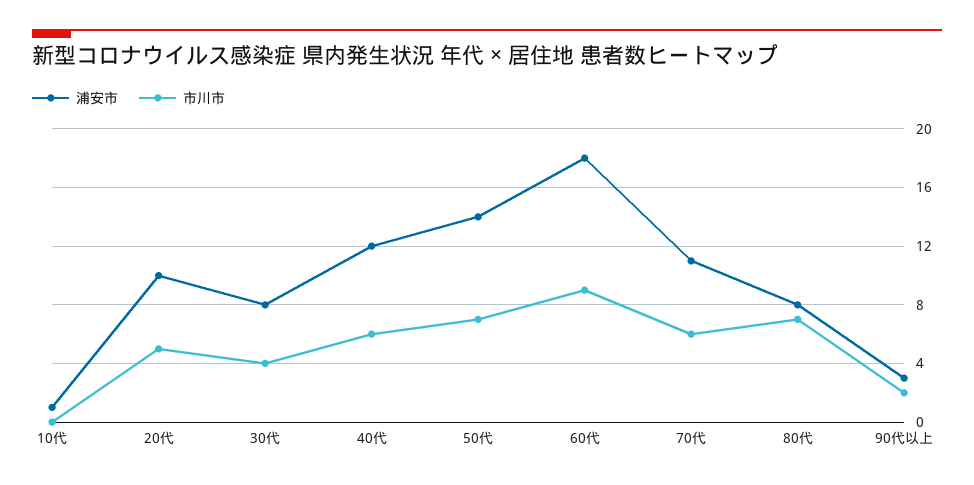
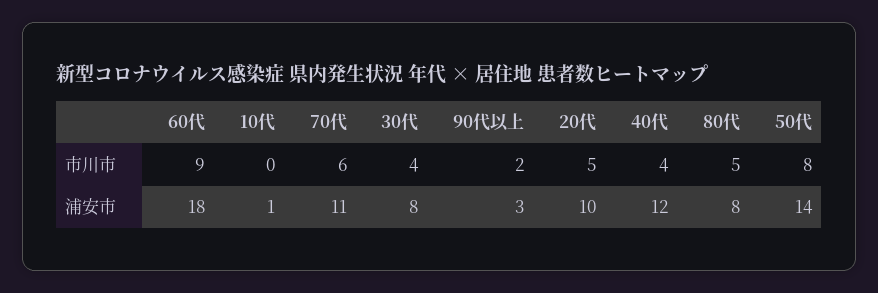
  {
    "浦安市": {
      "10代": 1,
      "20代": 10,
      "30代": 8,
      "40代": 12,
      "50代": 14,
      "60代": 18,
      "70代": 11,
      "80代": 8,
      "90代以上": 3
    },
    "市川市": {
      "10代": 0,
      "20代": 5,
      "30代": 4,
-     "40代": 6,
+     "40代": 4,
-     "50代": 7,
+     "50代": 8,
      "60代": 9,
      "70代": 6,
-     "80代": 7,
+     "80代": 5,
      "90代以上": 2
    }
  }

